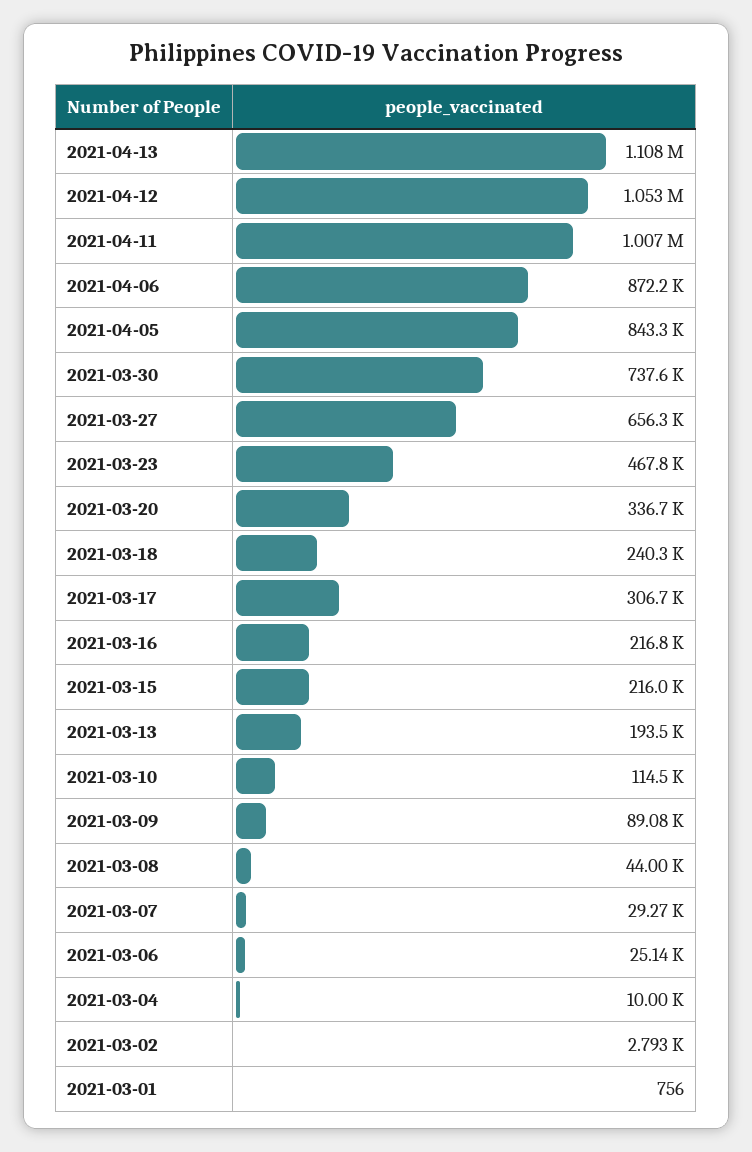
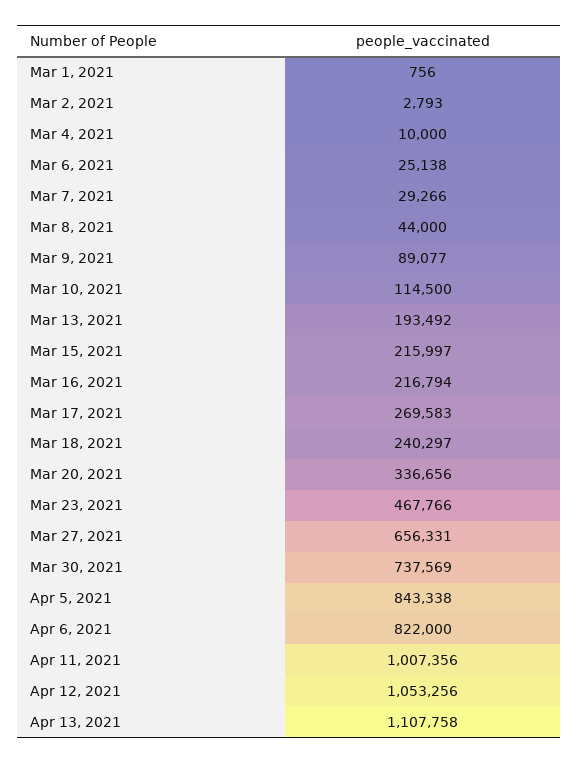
  {
    "2021-04-13": 1107758,
    "2021-04-12": 1053256,
    "2021-04-11": 1007356,
-   "2021-04-06": 872200,
+   "2021-04-06": 822000,
    "2021-04-05": 843338,
    "2021-03-30": 737569,
    "2021-03-27": 656331,
    "2021-03-23": 467766,
    "2021-03-20": 336656,
    "2021-03-18": 240297,
-   "2021-03-17": 306700,
+   "2021-03-17": 269583,
    "2021-03-16": 216794,
    "2021-03-15": 215997,
    "2021-03-13": 193492,
    "2021-03-10": 114500,
    "2021-03-09": 89077,
    "2021-03-08": 44000,
    "2021-03-07": 29266,
    "2021-03-06": 25138,
    "2021-03-04": 10000,
    "2021-03-02": 2793,
    "2021-03-01": 756
  }

